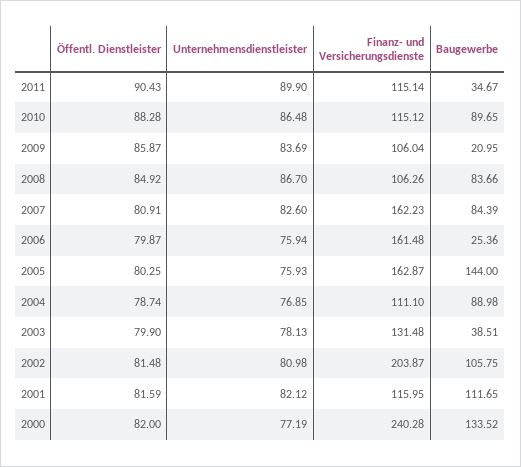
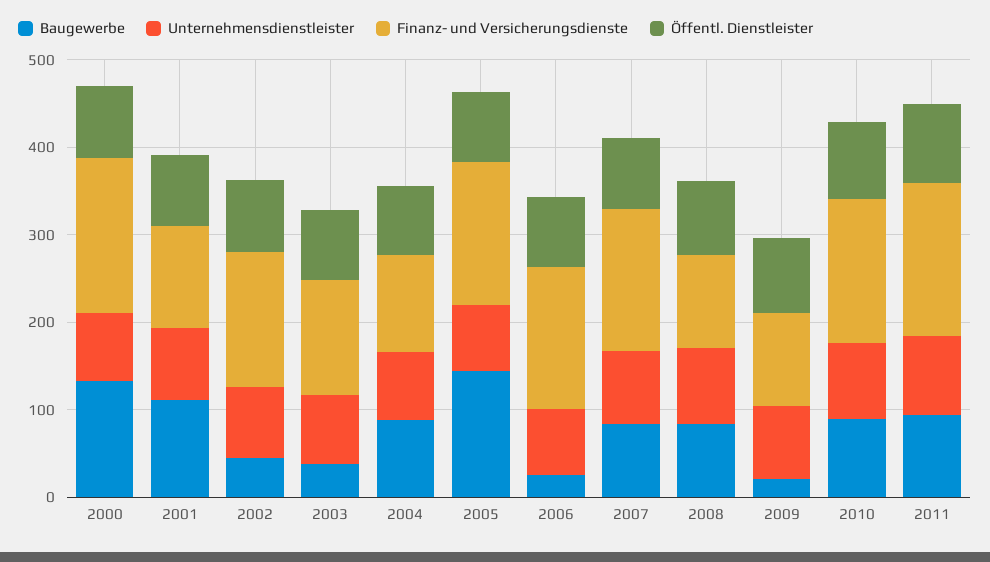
  {
    "Öffentl. Dienstleister": {
      "2011": 90.43,
      "2010": 88.28,
      "2009": 85.87,
      "2008": 84.92,
      "2007": 80.91,
      "2006": 79.87,
      "2005": 80.25,
      "2004": 78.74,
      "2003": 79.9,
      "2002": 81.48,
      "2001": 81.59,
      "2000": 82
    },
    "Unternehmensdienstleister": {
      "2011": 89.9,
      "2010": 86.48,
      "2009": 83.69,
      "2008": 86.7,
      "2007": 82.6,
      "2006": 75.94,
      "2005": 75.93,
      "2004": 76.85,
      "2003": 78.13,
      "2002": 80.98,
      "2001": 82.12,
      "2000": 77.19
    },
    "Finanz- und Versicherungsdienste": {
-     "2011": 115.14,
+     "2011": 180,
-     "2010": 115.12,
+     "2010": 160,
      "2009": 106.04,
      "2008": 106.26,
      "2007": 162.23,
      "2006": 161.48,
      "2005": 162.87,
      "2004": 111.1,
      "2003": 131.48,
-     "2002": 203.87,
+     "2002": 160,
      "2001": 115.95,
-     "2000": 240.28
+     "2000": 180
    },
    "Baugewerbe": {
-     "2011": 34.67,
+     "2011": 100,
      "2010": 89.65,
      "2009": 20.95,
      "2008": 83.66,
      "2007": 84.39,
      "2006": 25.36,
      "2005": 144,
      "2004": 88.98,
      "2003": 38.51,
-     "2002": 105.75,
+     "2002": 40,
      "2001": 111.65,
      "2000": 133.52
    }
  }

